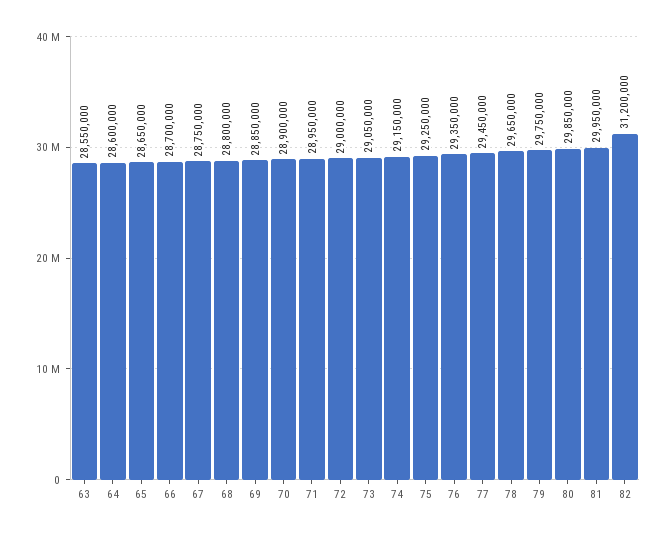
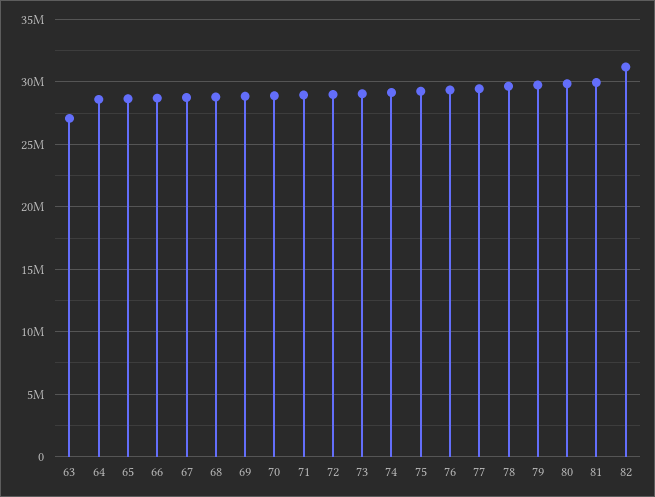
  {
-   "63": 28550000,
+   "63": 27000000,
    "64": 28600000,
    "65": 28650000,
    "66": 28700000,
    "67": 28750000,
    "68": 28800000,
    "69": 28850000,
    "70": 28900000,
    "71": 28950000,
    "72": 29000000,
    "73": 29050000,
    "74": 29150000,
    "75": 29250000,
    "76": 29350000,
    "77": 29450000,
    "78": 29650000,
    "79": 29750000,
    "80": 29850000,
    "81": 29950000,
    "82": 31200000
  }

